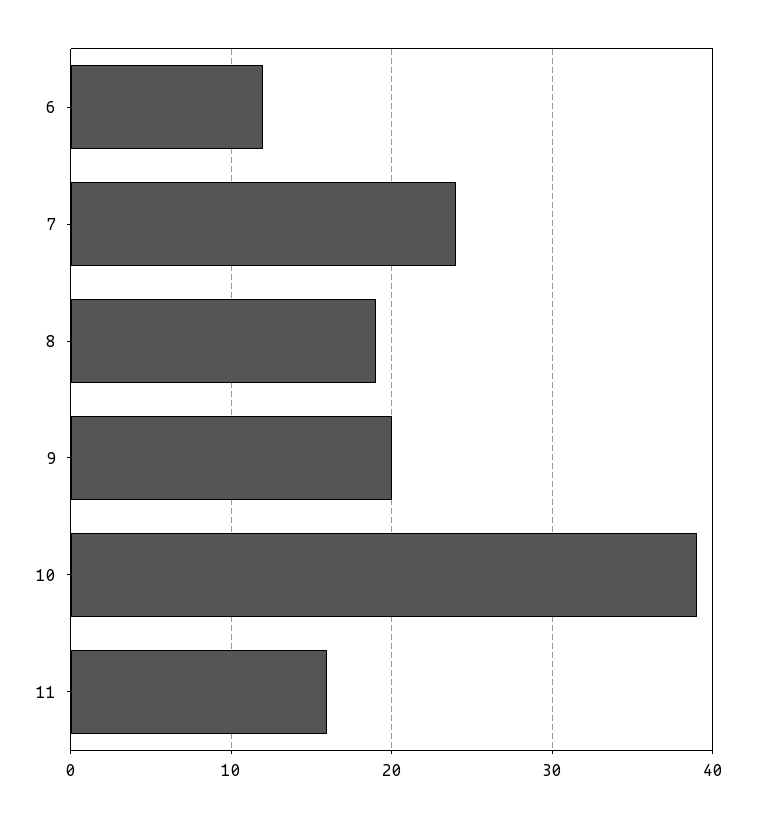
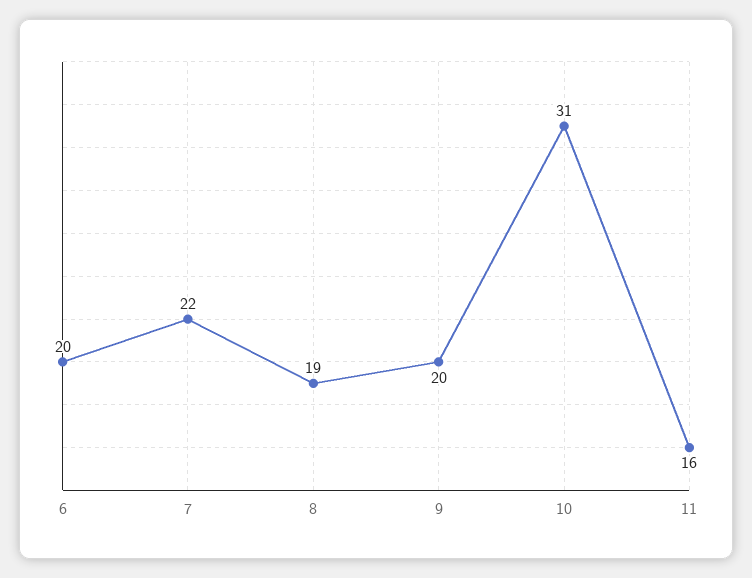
  {
-   "6": 12,
+   "6": 20,
-   "7": 24,
+   "7": 22,
    "8": 19,
    "9": 20,
-   "10": 39,
+   "10": 31,
    "11": 16
  }

